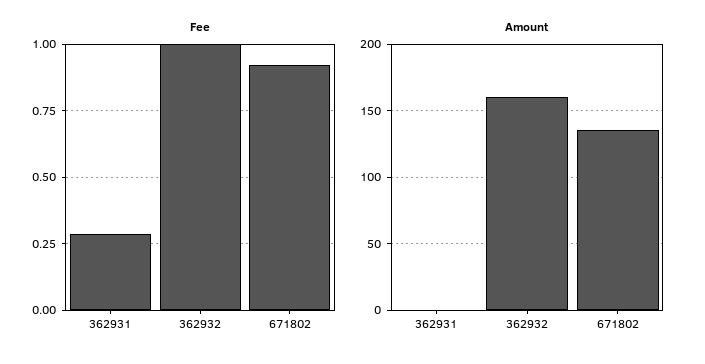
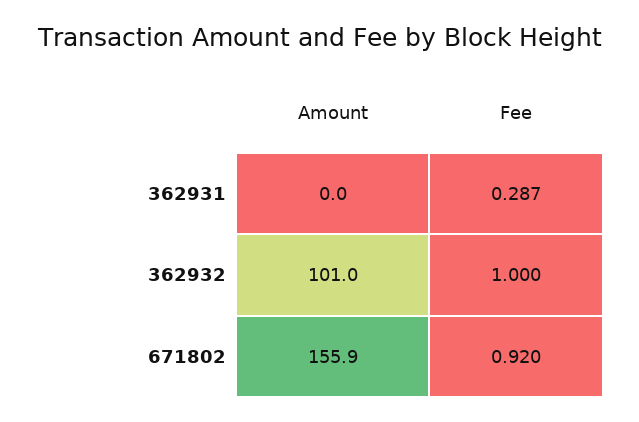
  {
    "Fee": {
      "362931": 0.287,
      "362932": 1,
      "671802": 0.92
    },
    "Amount": {
      "362931": 0,
-     "362932": 160,
+     "362932": 101,
-     "671802": 135
+     "671802": 155.9
    }
  }

